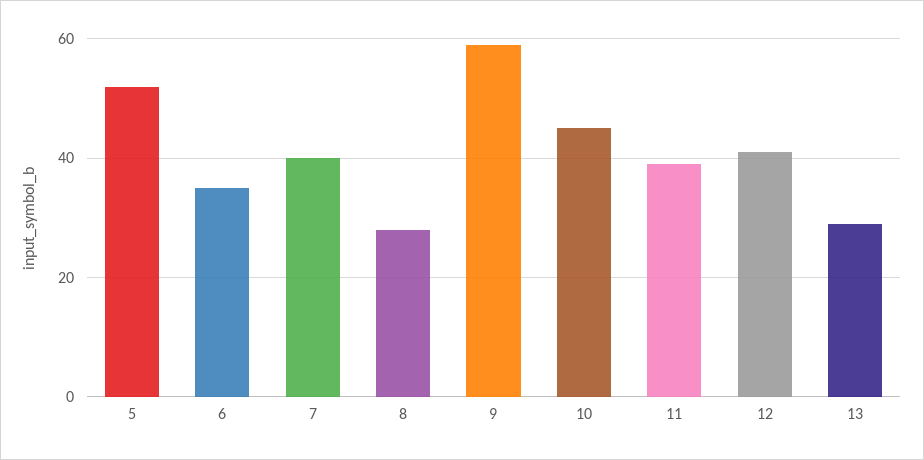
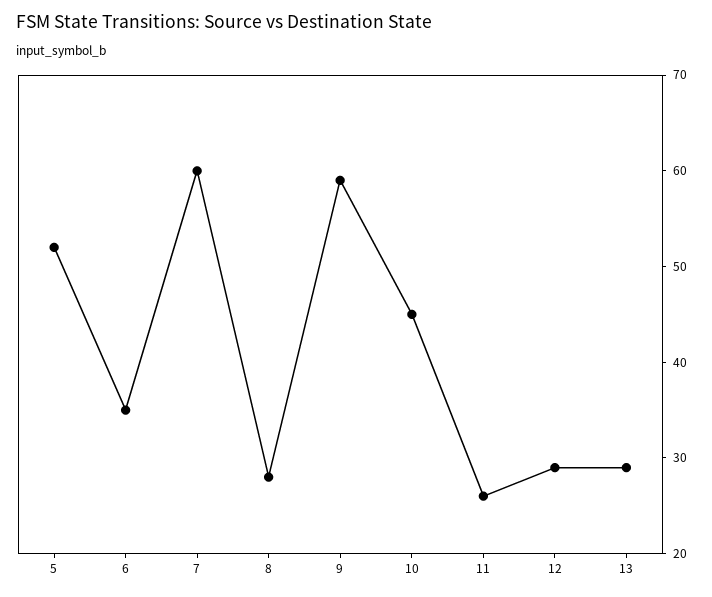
  {
    "5": 52,
    "6": 35,
-   "7": 40,
+   "7": 60,
    "8": 28,
    "9": 59,
    "10": 45,
-   "11": 40,
+   "11": 26,
-   "12": 40,
+   "12": 29,
    "13": 29
  }

